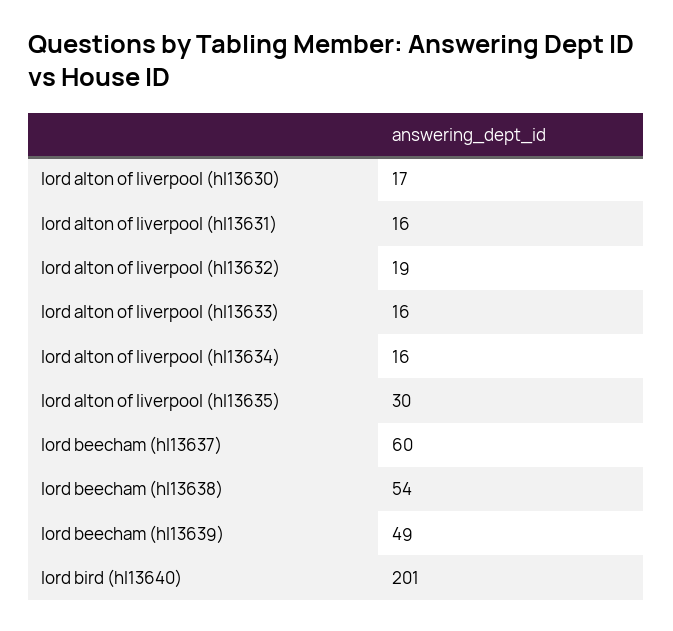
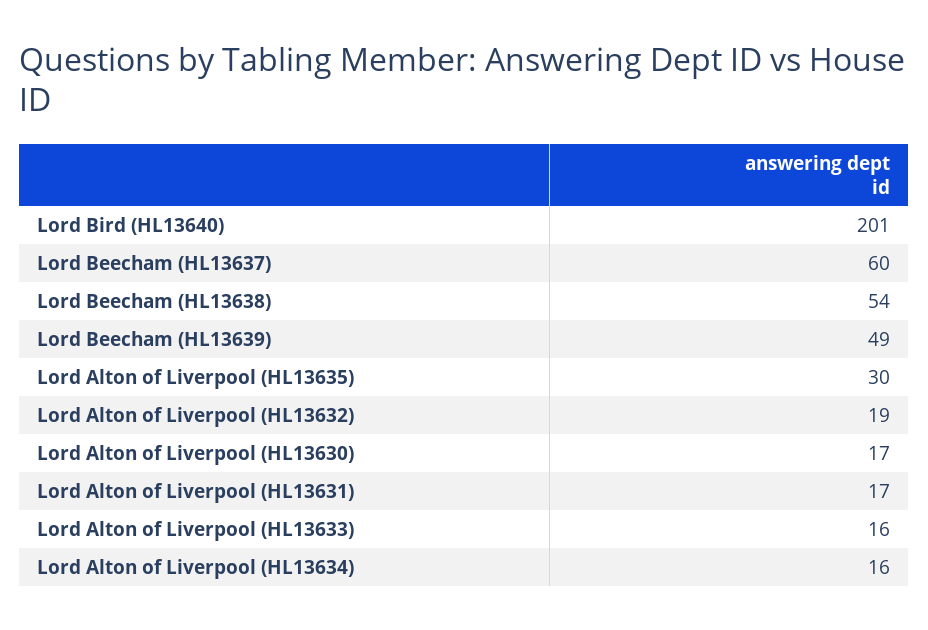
  {
    "lord alton of liverpool (hl13630)": 17,
-   "lord alton of liverpool (hl13631)": 16,
+   "lord alton of liverpool (hl13631)": 17,
    "lord alton of liverpool (hl13632)": 19,
    "lord alton of liverpool (hl13633)": 16,
    "lord alton of liverpool (hl13634)": 16,
    "lord alton of liverpool (hl13635)": 30,
    "lord beecham (hl13637)": 60,
    "lord beecham (hl13638)": 54,
    "lord beecham (hl13639)": 49,
    "lord bird (hl13640)": 201
  }

